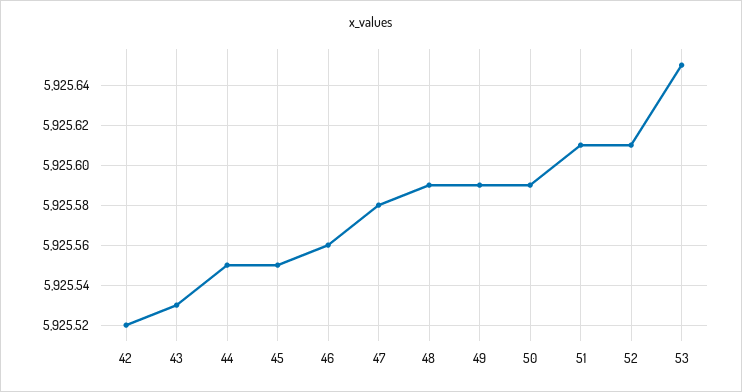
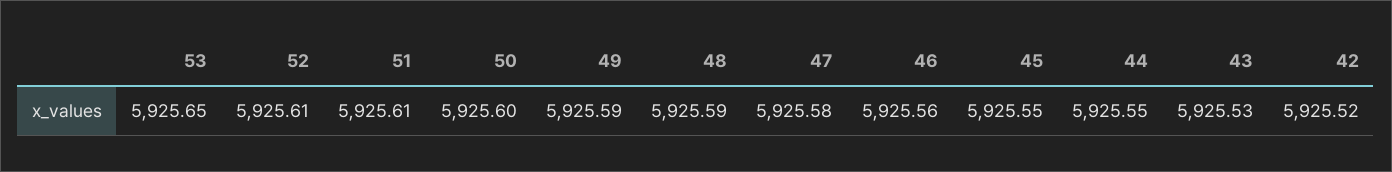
  {
    "42": 5925.52,
    "43": 5925.53,
    "44": 5925.55,
    "45": 5925.55,
    "46": 5925.56,
    "47": 5925.58,
    "48": 5925.59,
    "49": 5925.59,
-   "50": 5925.59,
+   "50": 5925.6,
    "51": 5925.61,
    "52": 5925.61,
    "53": 5925.65
  }

